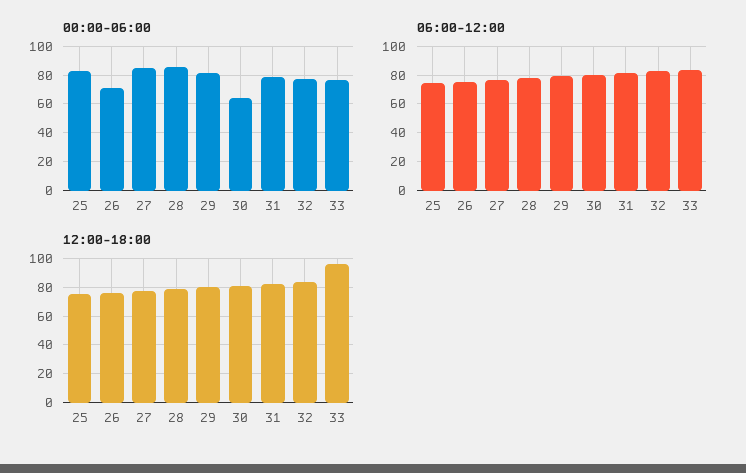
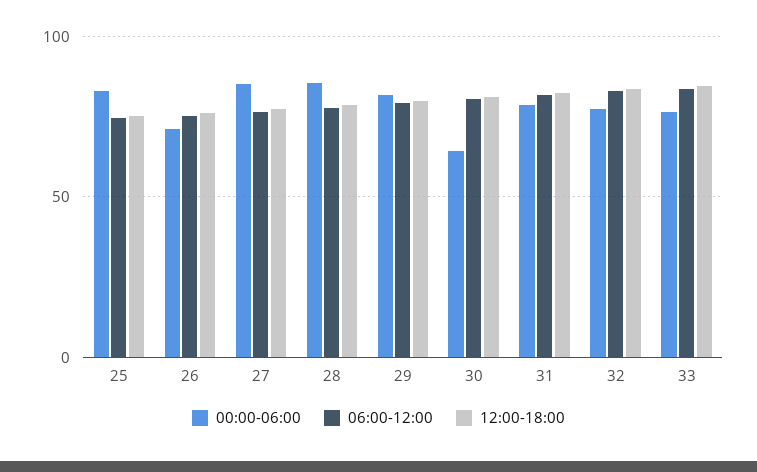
  {
    "00:00-06:00": {
      "25": 85,
      "26": 70,
      "27": 85,
      "28": 85,
      "29": 80,
      "30": 65,
      "31": 80,
      "32": 80,
      "33": 75
    },
    "06:00-12:00": {
      "25": 75,
      "26": 75,
      "27": 75,
      "28": 80,
      "29": 80,
      "30": 80,
      "31": 80,
      "32": 85,
      "33": 85
    },
    "12:00-18:00": {
      "25": 75,
      "26": 75,
      "27": 75,
      "28": 80,
      "29": 80,
      "30": 80,
      "31": 80,
      "32": 85,
-     "33": 95
+     "33": 85
    }
  }

